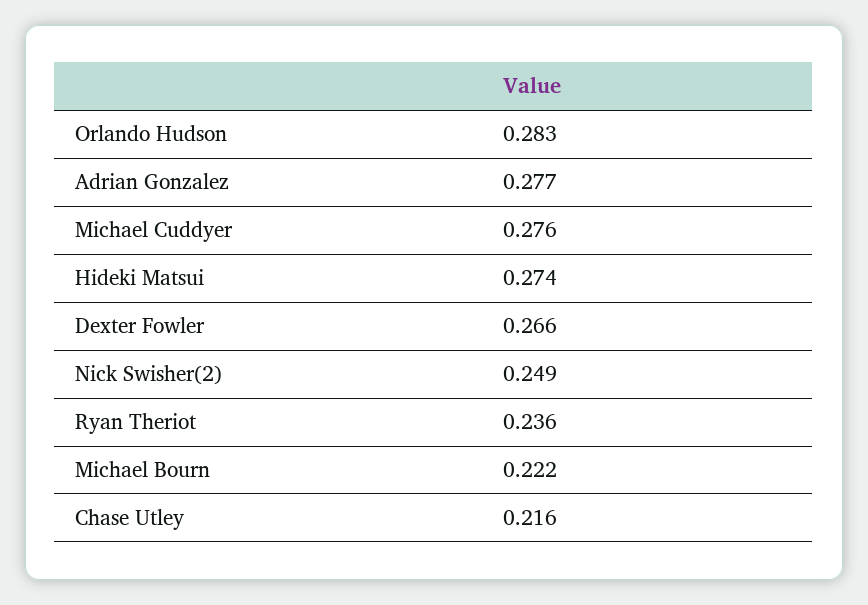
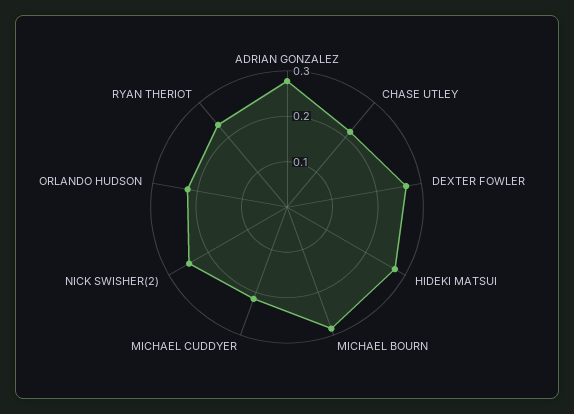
  {
-   "Orlando Hudson": 0.283,
+   "Orlando Hudson": 0.22,
    "Adrian Gonzalez": 0.277,
-   "Michael Cuddyer": 0.276,
+   "Michael Cuddyer": 0.22,
    "Hideki Matsui": 0.274,
    "Dexter Fowler": 0.266,
    "Nick Swisher(2)": 0.249,
    "Ryan Theriot": 0.236,
-   "Michael Bourn": 0.222,
+   "Michael Bourn": 0.28,
    "Chase Utley": 0.216
  }

